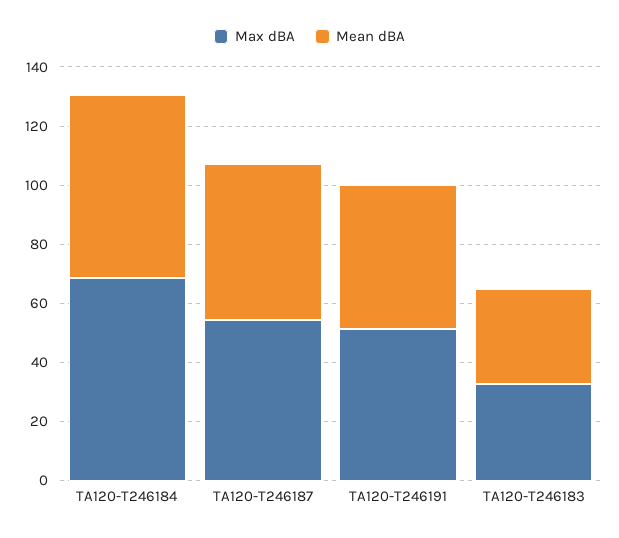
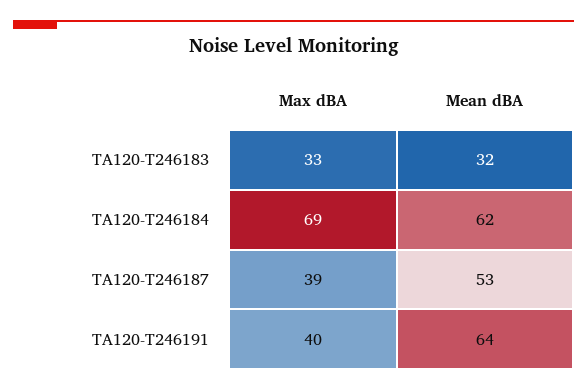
  {
    "Max dBA": {
      "TA120-T246184": 69,
-     "TA120-T246187": 55,
+     "TA120-T246187": 39,
-     "TA120-T246191": 50,
+     "TA120-T246191": 40,
      "TA120-T246183": 33
    },
    "Mean dBA": {
      "TA120-T246184": 62,
      "TA120-T246187": 53,
-     "TA120-T246191": 50,
+     "TA120-T246191": 64,
      "TA120-T246183": 32
    }
  }

